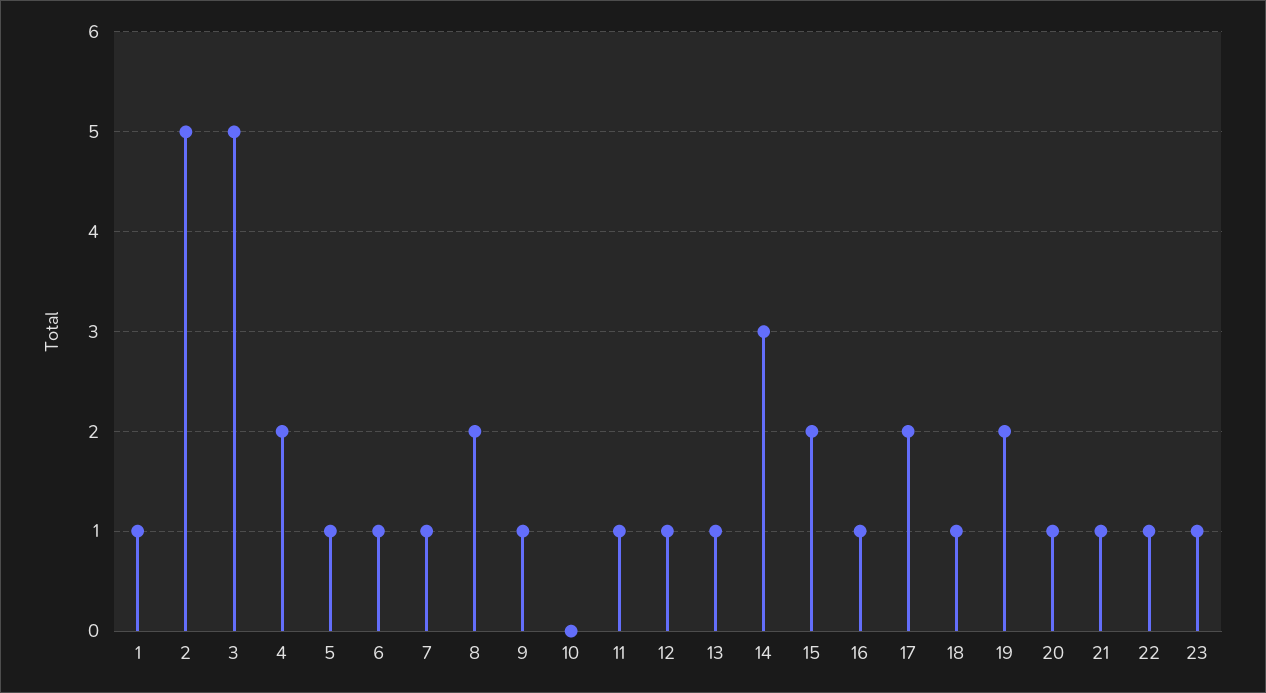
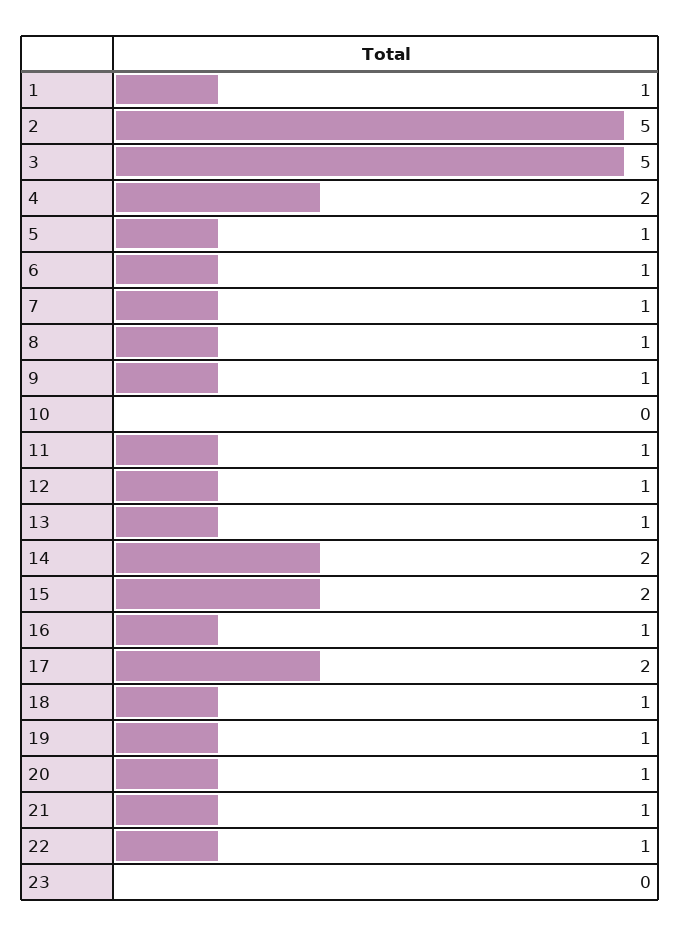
  {
    "1": 1,
    "2": 5,
    "3": 5,
    "4": 2,
    "5": 1,
    "6": 1,
    "7": 1,
-   "8": 2,
+   "8": 1,
    "9": 1,
    "10": 0,
    "11": 1,
    "12": 1,
    "13": 1,
-   "14": 3,
+   "14": 2,
    "15": 2,
    "16": 1,
    "17": 2,
    "18": 1,
-   "19": 2,
+   "19": 1,
    "20": 1,
    "21": 1,
    "22": 1,
-   "23": 1
+   "23": 0
  }

